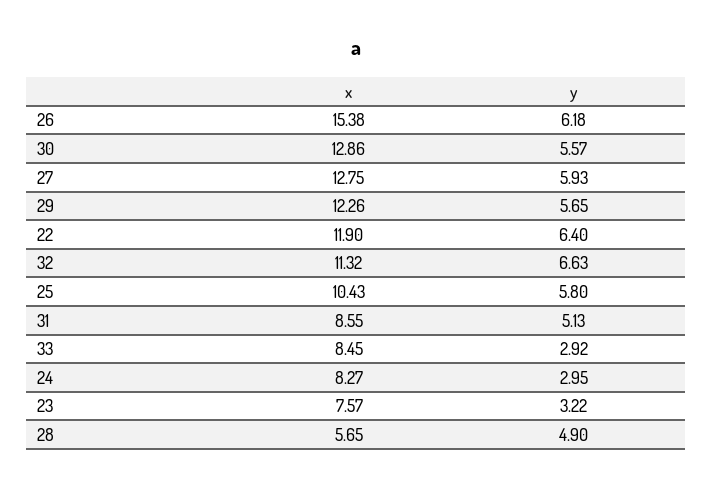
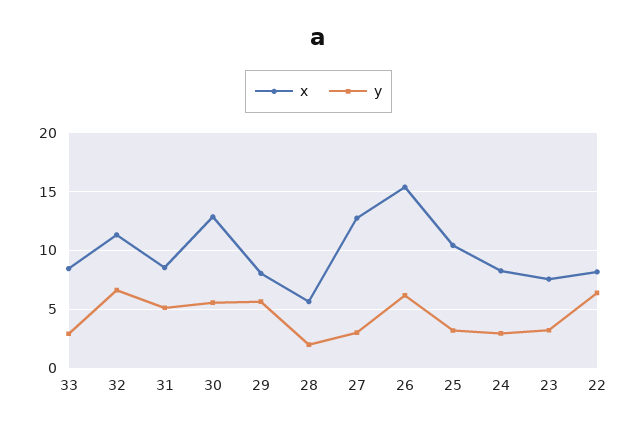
  {
    "x": {
      "26": 15.38,
      "30": 12.86,
      "27": 12.75,
-     "29": 12.26,
+     "29": 8,
-     "22": 11.9,
+     "22": 8,
      "32": 11.32,
      "25": 10.43,
      "31": 8.55,
      "33": 8.45,
      "24": 8.27,
      "23": 7.57,
      "28": 5.65
    },
    "y": {
      "26": 6.18,
      "30": 5.57,
-     "27": 5.93,
+     "27": 3,
      "29": 5.65,
      "22": 6.4,
      "32": 6.63,
-     "25": 5.8,
+     "25": 3,
      "31": 5.13,
      "33": 2.92,
      "24": 2.95,
      "23": 3.22,
-     "28": 4.9
+     "28": 2
    }
  }

